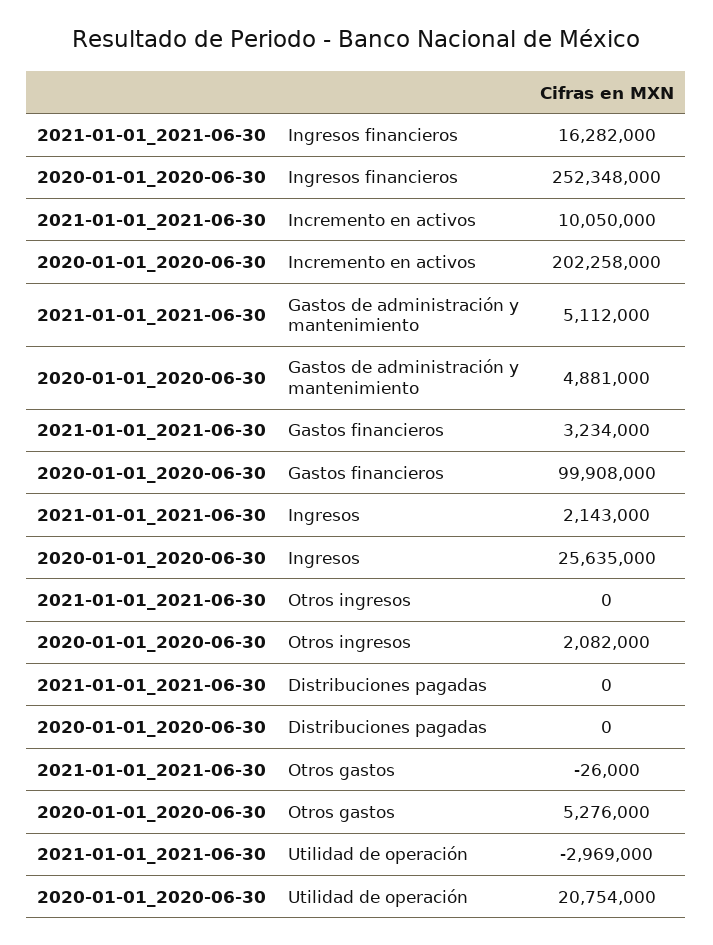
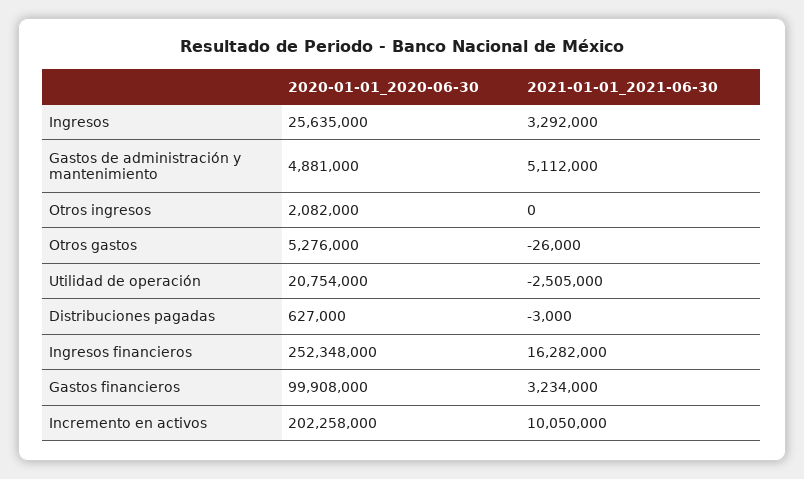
  {
    "2021-01-01_2021-06-30": {
      "Ingresos financieros": 16282000,
      "Incremento en activos": 10050000,
      "Gastos de administración y mantenimiento": 5112000,
      "Gastos financieros": 3234000,
-     "Ingresos": 2143000,
+     "Ingresos": 3292000,
      "Otros ingresos": 0,
-     "Distribuciones pagadas": 0,
+     "Distribuciones pagadas": -3000,
      "Otros gastos": -26000,
-     "Utilidad de operación": -2969000
+     "Utilidad de operación": -2505000
    },
    "2020-01-01_2020-06-30": {
      "Ingresos financieros": 252348000,
      "Incremento en activos": 202258000,
      "Gastos de administración y mantenimiento": 4881000,
      "Gastos financieros": 99908000,
      "Ingresos": 25635000,
      "Otros ingresos": 2082000,
-     "Distribuciones pagadas": 0,
+     "Distribuciones pagadas": 627000,
      "Otros gastos": 5276000,
      "Utilidad de operación": 20754000
    }
  }

